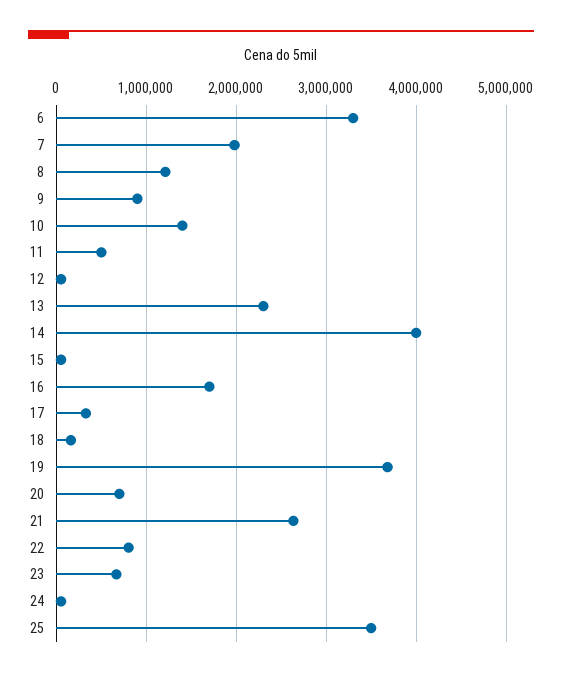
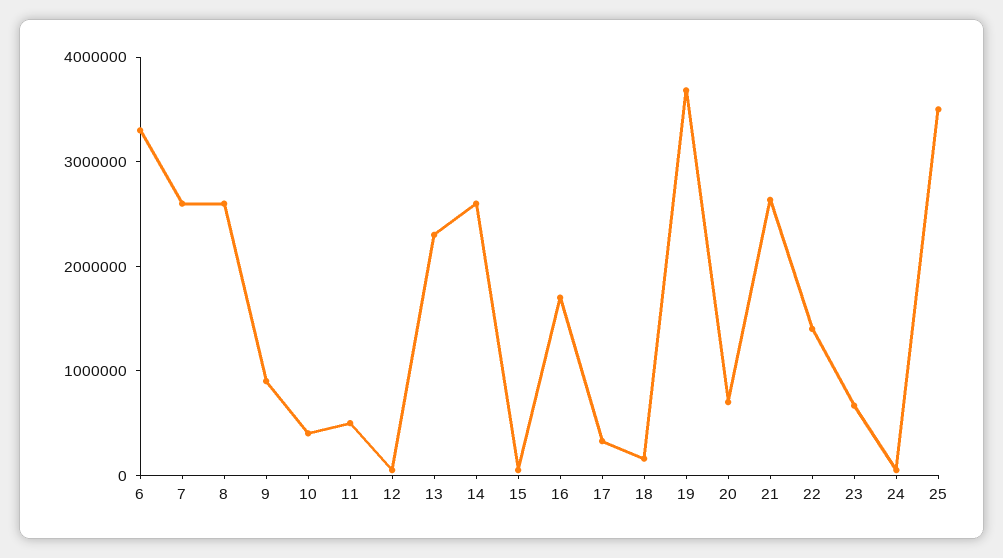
  {
    "6": 3300000,
-   "7": 2000000,
+   "7": 2600000,
-   "8": 1200000,
+   "8": 2600000,
    "9": 900000,
-   "10": 1400000,
+   "10": 400000,
    "11": 500000,
    "12": 100000,
    "13": 2300000,
-   "14": 4000000,
+   "14": 2600000,
    "15": 100000,
    "16": 1700000,
    "17": 300000,
    "18": 200000,
    "19": 3700000,
    "20": 700000,
    "21": 2600000,
-   "22": 800000,
+   "22": 1400000,
    "23": 700000,
    "24": 100000,
    "25": 3500000
  }

